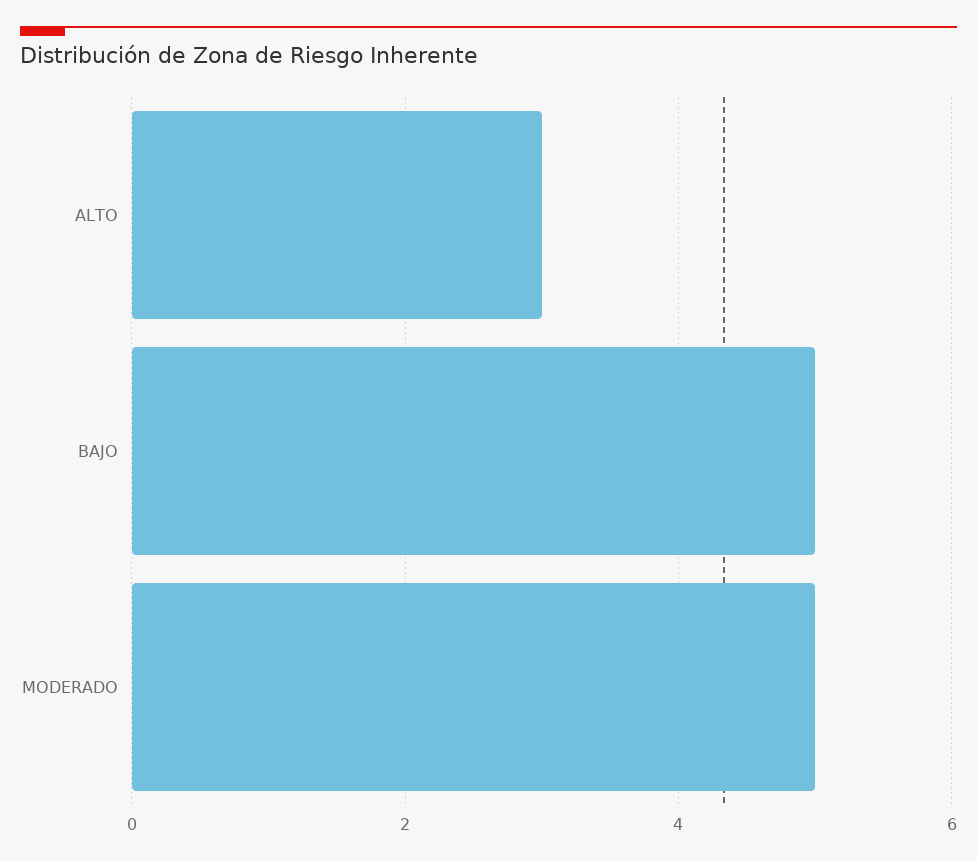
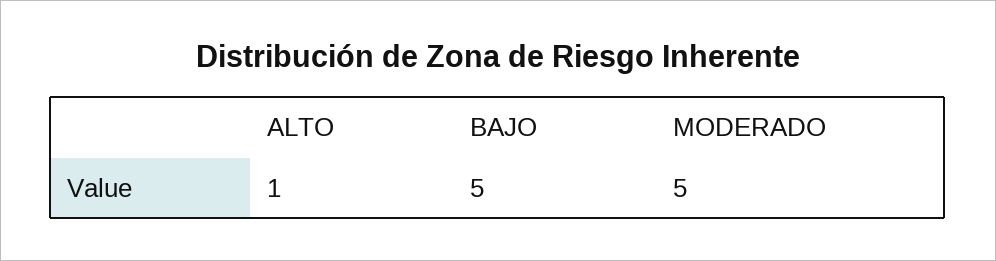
  {
-   "ALTO": 3,
+   "ALTO": 1,
    "BAJO": 5,
    "MODERADO": 5
  }

